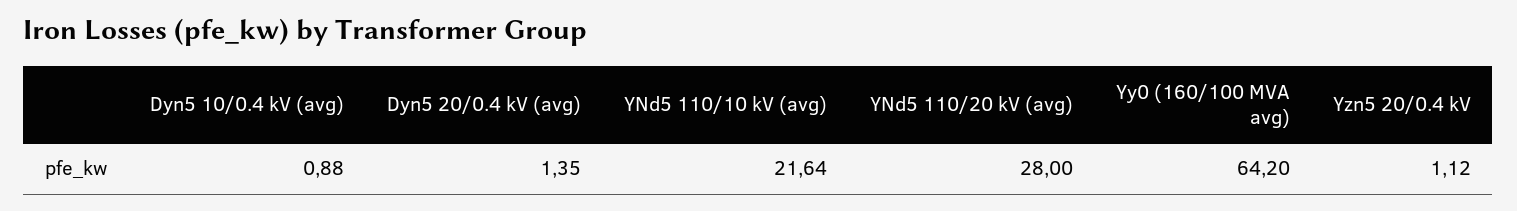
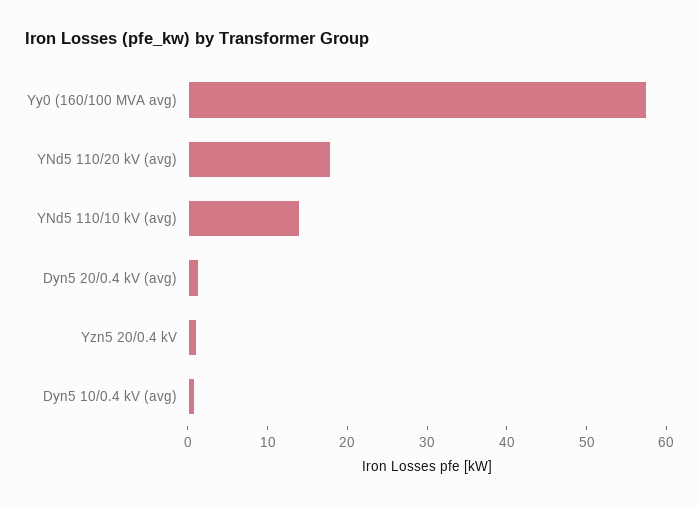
  {
    "Dyn5 10/0.4 kV (avg)": 0.88,
    "Dyn5 20/0.4 kV (avg)": 1.35,
-   "YNd5 110/10 kV (avg)": 21.64,
+   "YNd5 110/10 kV (avg)": 14,
-   "YNd5 110/20 kV (avg)": 28,
+   "YNd5 110/20 kV (avg)": 18,
-   "Yy0 (160/100 MVA avg)": 64.2,
+   "Yy0 (160/100 MVA avg)": 58,
    "Yzn5 20/0.4 kV": 1.12
  }

